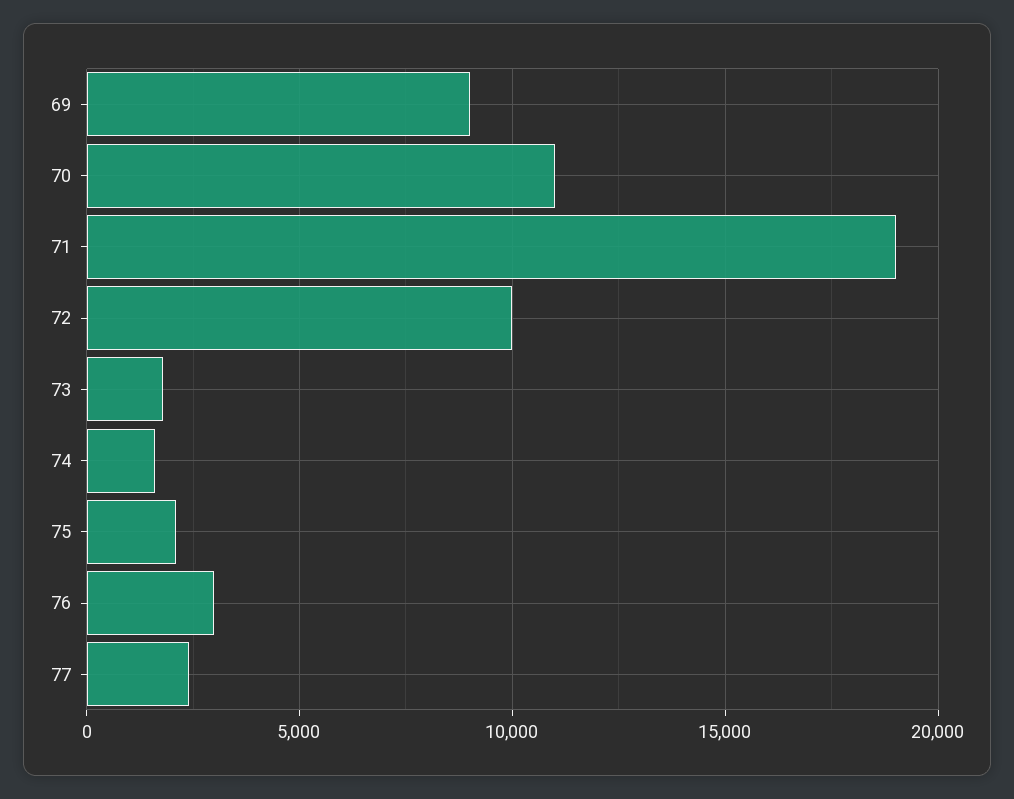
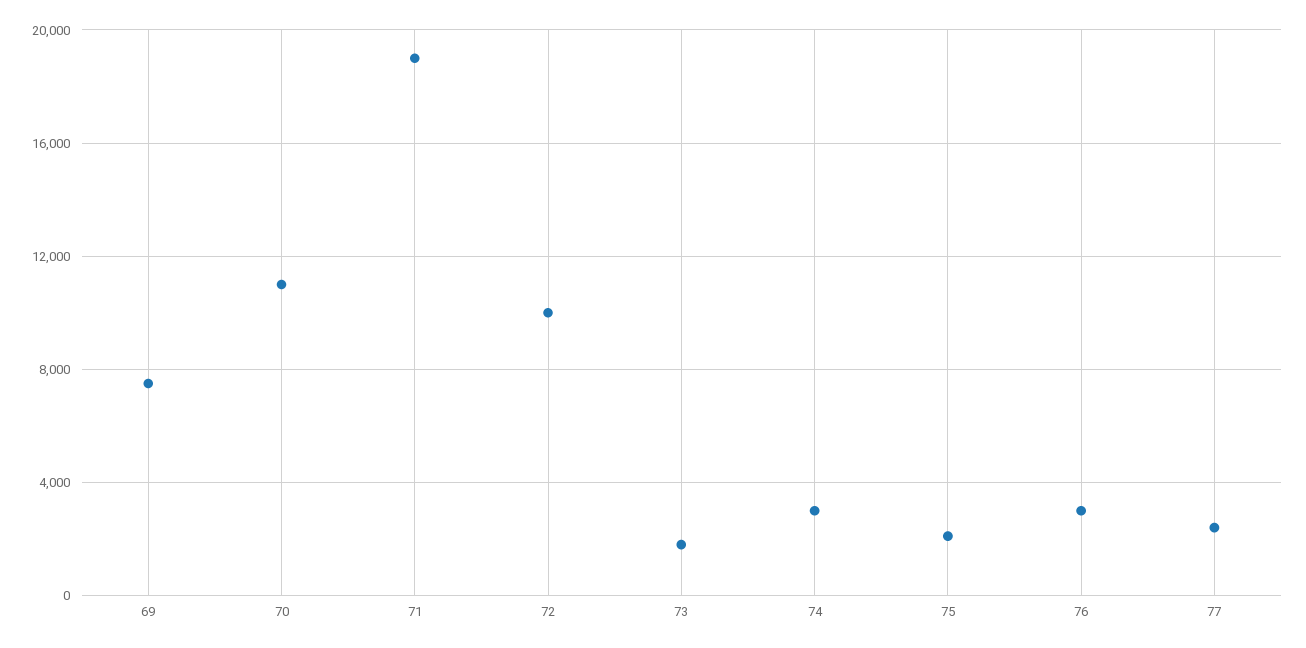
  {
-   "69": 9000,
+   "69": 7500,
    "70": 11000,
    "71": 19000,
    "72": 10000,
    "73": 2000,
-   "74": 1500,
+   "74": 3000,
    "75": 2000,
    "76": 3000,
    "77": 2500
  }

